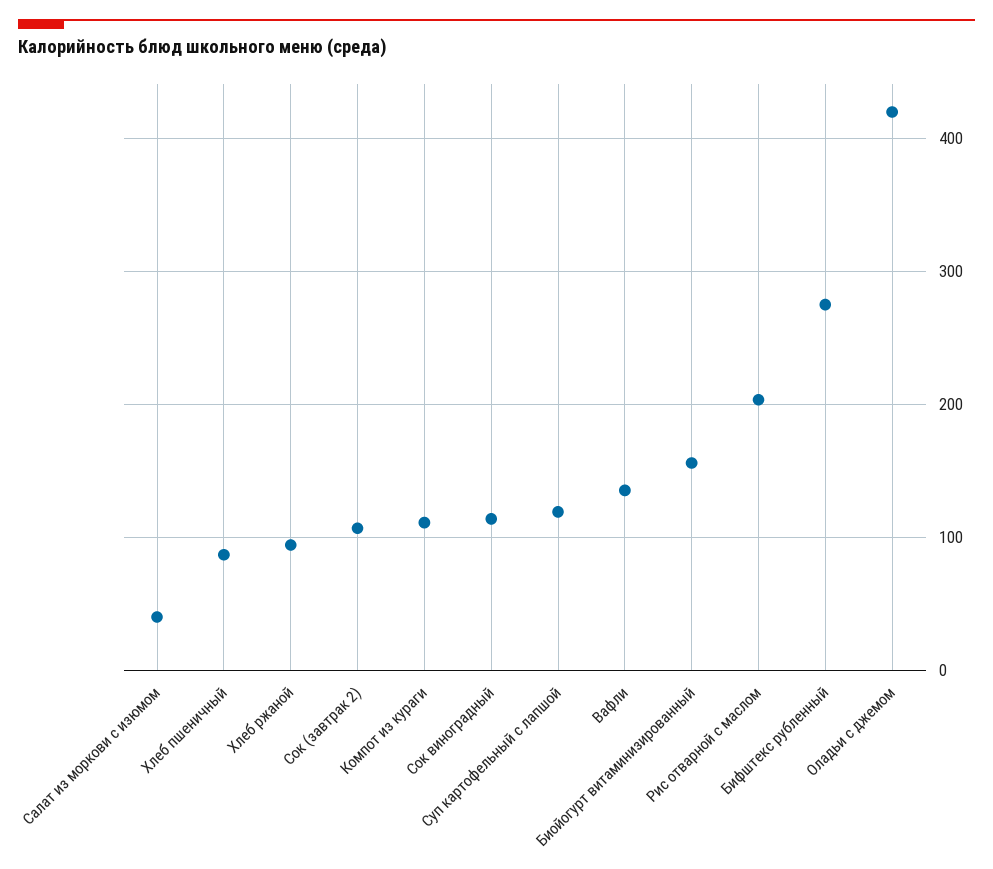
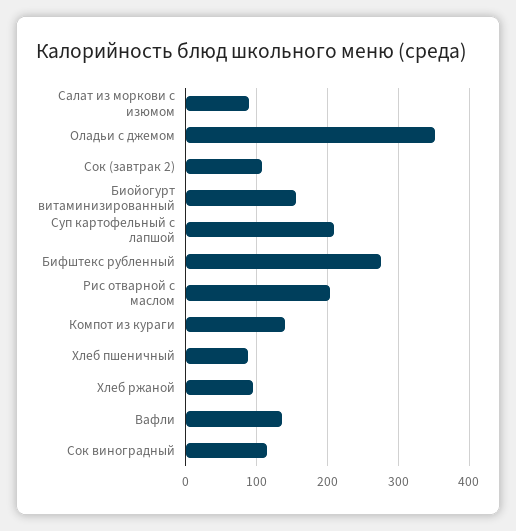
  {
-   "Салат из моркови с изюмом": 40,
+   "Салат из моркови с изюмом": 90,
    "Хлеб пшеничный": 90,
    "Хлеб ржаной": 90,
    "Сок (завтрак 2)": 110,
-   "Компот из кураги": 110,
+   "Компот из кураги": 140,
    "Сок виноградный": 110,
-   "Суп картофельный с лапшой": 120,
+   "Суп картофельный с лапшой": 210,
    "Вафли": 140,
    "Биойогурт витаминизированный": 160,
    "Рис отварной с маслом": 200,
    "Бифштекс рубленный": 280,
-   "Оладьи с джемом": 420
+   "Оладьи с джемом": 350
  }

